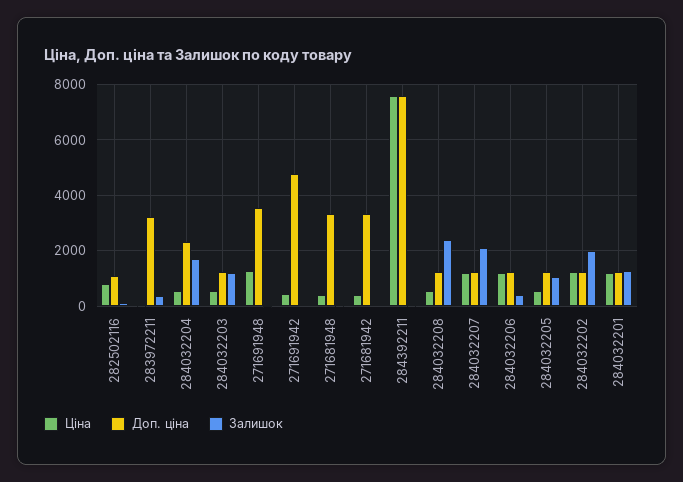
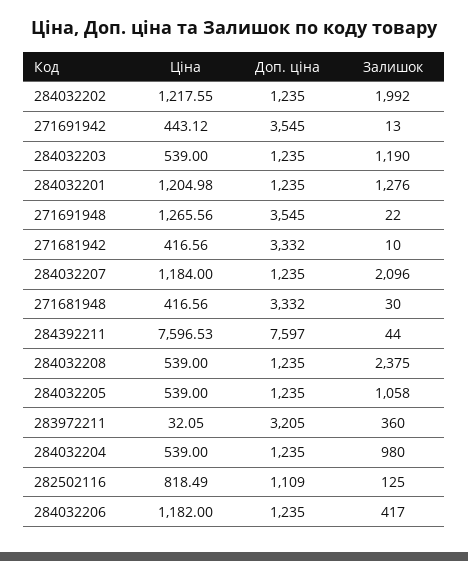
  {
    "Ціна": {
      "282502116": 818.49,
      "283972211": 32.05,
      "284032204": 539,
      "284032203": 539,
      "271691948": 1265.56,
      "271691942": 443.12,
      "271681948": 416.56,
      "271681942": 416.56,
      "284392211": 7596.53,
      "284032208": 539,
      "284032207": 1184,
      "284032206": 1182,
      "284032205": 539,
      "284032202": 1217.55,
      "284032201": 1204.98
    },
    "Доп. ціна": {
      "282502116": 1109,
      "283972211": 3205,
-     "284032204": 2250,
+     "284032204": 1235,
      "284032203": 1235,
      "271691948": 3545,
-     "271691942": 4750,
+     "271691942": 3545,
      "271681948": 3332,
      "271681942": 3332,
      "284392211": 7597,
      "284032208": 1235,
      "284032207": 1235,
      "284032206": 1235,
      "284032205": 1235,
      "284032202": 1235,
      "284032201": 1235
    },
    "Залишок": {
      "282502116": 125,
      "283972211": 360,
-     "284032204": 1750,
+     "284032204": 980,
      "284032203": 1190,
      "271691948": 22,
      "271691942": 13,
      "271681948": 30,
      "271681942": 10,
      "284392211": 44,
      "284032208": 2375,
      "284032207": 2096,
      "284032206": 417,
      "284032205": 1058,
      "284032202": 1992,
      "284032201": 1276
    }
  }

